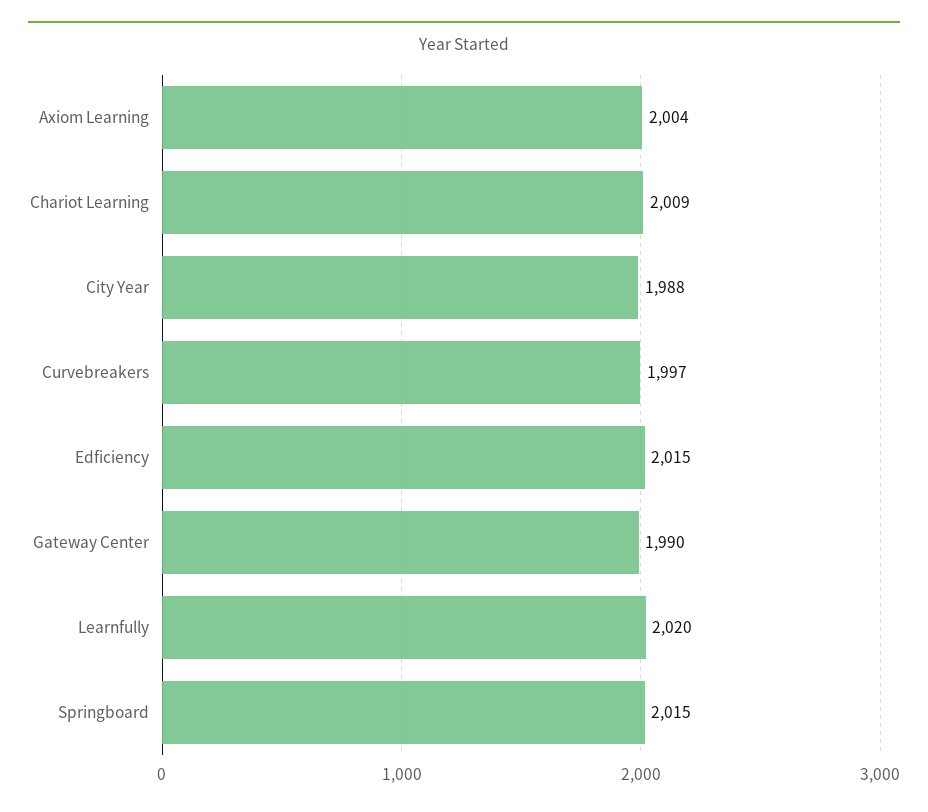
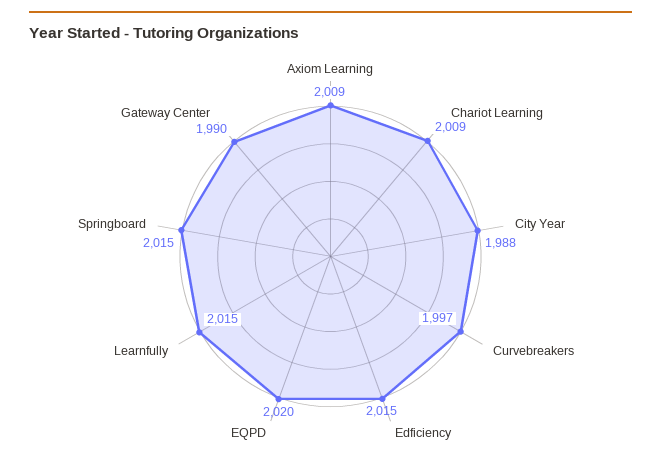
  {
-   "Axiom Learning": 2004,
+   "Axiom Learning": 2009,
    "Chariot Learning": 2009,
    "City Year": 1988,
    "Curvebreakers": 1997,
    "Edficiency": 2015,
    "Gateway Center": 1990,
-   "Learnfully": 2020,
+   "Learnfully": 2015,
-   "Springboard": 2015
+   "Springboard": 2015,
+   "EQPD": 2020
  }

